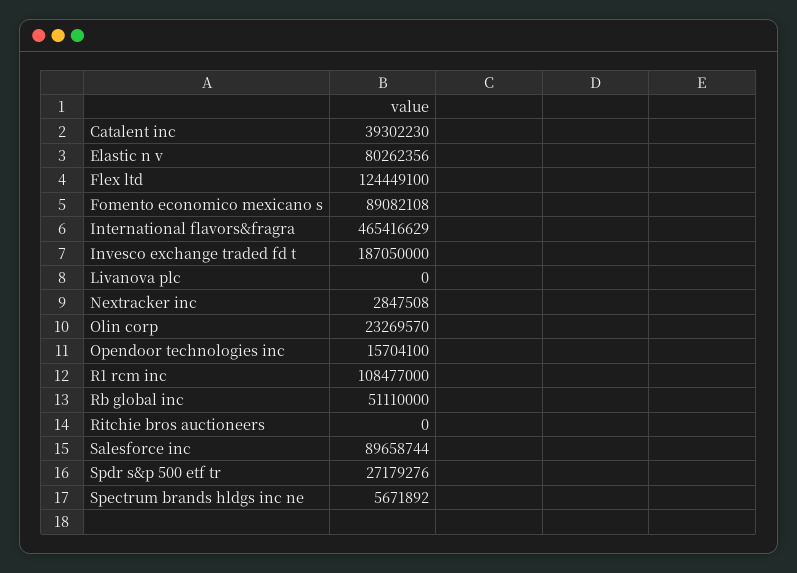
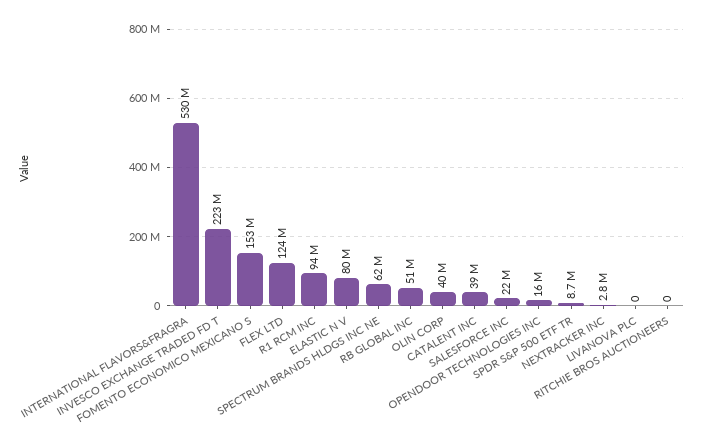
  {
    "Catalent inc": 39302230,
    "Elastic n v": 80262356,
    "Flex ltd": 124449100,
-   "Fomento economico mexicano s": 89082108,
+   "Fomento economico mexicano s": 153000000,
-   "International flavors&fragra": 465416629,
+   "International flavors&fragra": 530000000,
-   "Invesco exchange traded fd t": 187050000,
+   "Invesco exchange traded fd t": 223000000,
    "Livanova plc": 0,
    "Nextracker inc": 2847508,
-   "Olin corp": 23269570,
+   "Olin corp": 40000000,
    "Opendoor technologies inc": 15704100,
-   "R1 rcm inc": 108477000,
+   "R1 rcm inc": 94000000,
    "Rb global inc": 51110000,
    "Ritchie bros auctioneers": 0,
-   "Salesforce inc": 89658744,
+   "Salesforce inc": 22000000,
-   "Spdr s&p 500 etf tr": 27179276,
+   "Spdr s&p 500 etf tr": 8700000,
-   "Spectrum brands hldgs inc ne": 5671892
+   "Spectrum brands hldgs inc ne": 62000000
  }

